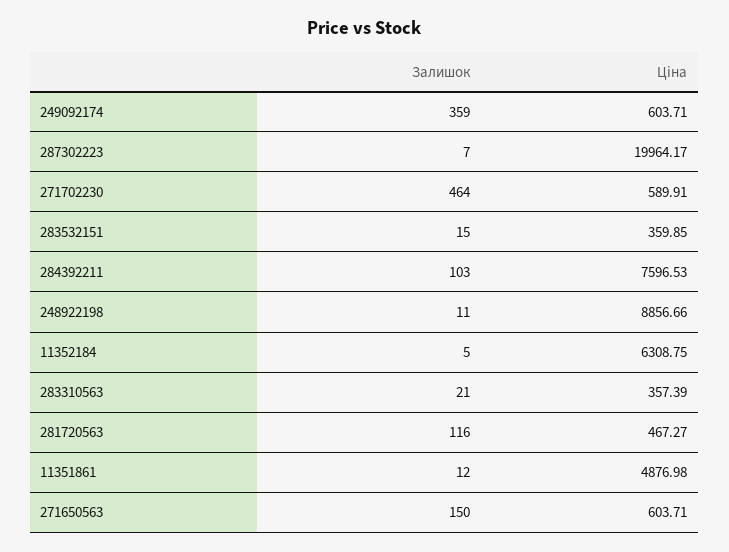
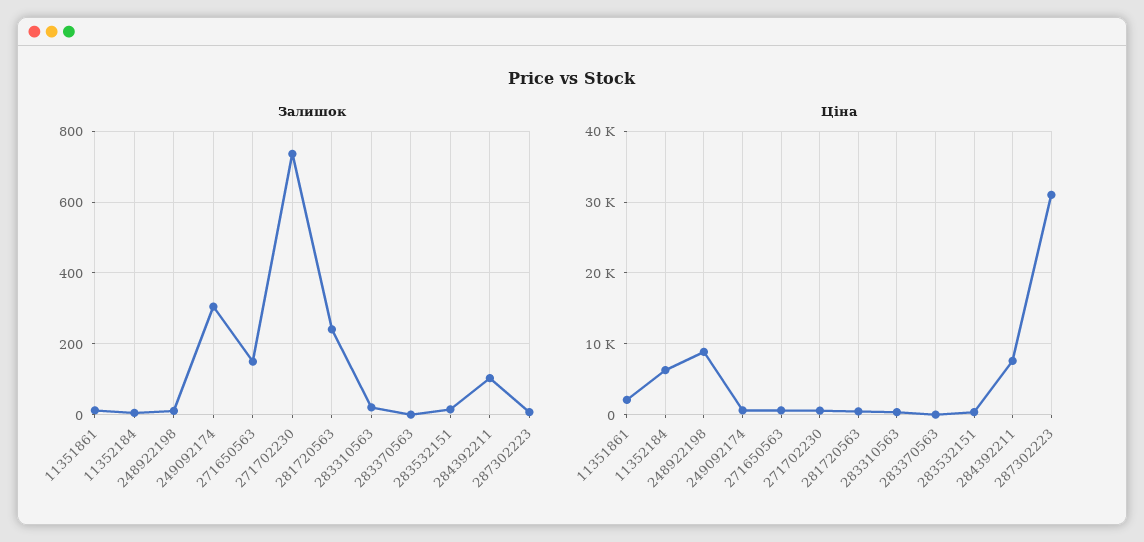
  {
    "Залишок": {
-     "249092174": 359,
+     "249092174": 300,
      "287302223": 7,
-     "271702230": 464,
+     "271702230": 740,
      "283532151": 15,
      "284392211": 103,
      "248922198": 11,
      "11352184": 5,
      "283310563": 21,
-     "281720563": 116,
+     "281720563": 240,
      "11351861": 12,
-     "271650563": 150
+     "271650563": 150,
+     "283370563": 0
    },
    "Ціна": {
      "249092174": 603.71,
-     "287302223": 19964.17,
+     "287302223": 31000,
      "271702230": 589.91,
      "283532151": 359.85,
      "284392211": 7596.53,
      "248922198": 8856.66,
      "11352184": 6308.75,
      "283310563": 357.39,
      "281720563": 467.27,
-     "11351861": 4876.98,
+     "11351861": 2000,
-     "271650563": 603.71
+     "271650563": 603.71,
+     "283370563": 0
    }
  }

